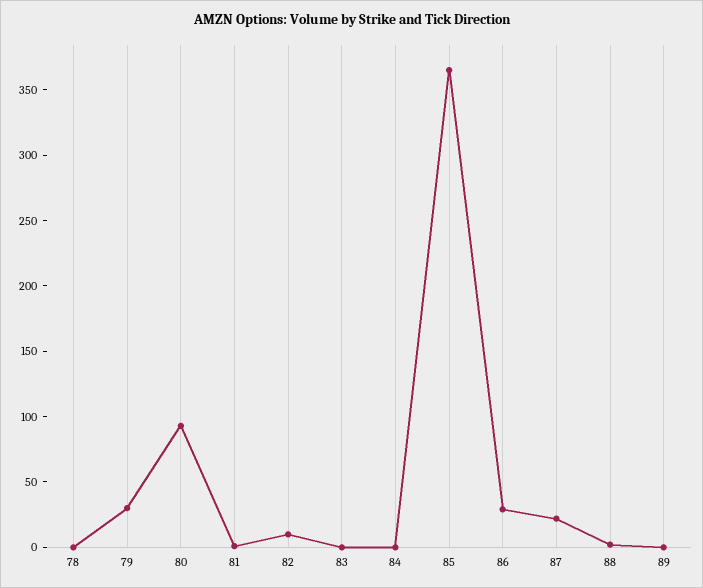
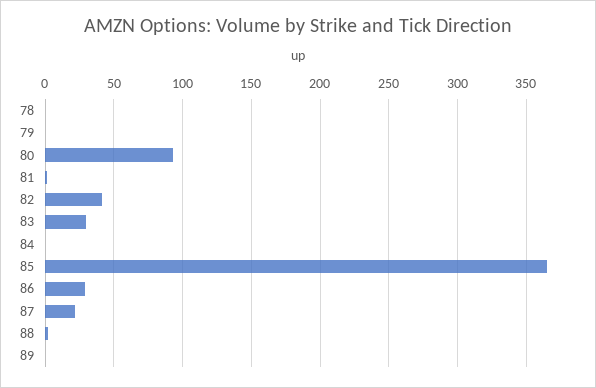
  {
    "78": 0,
-   "79": 30,
+   "79": 0,
    "80": 95,
    "81": 0,
-   "82": 10,
+   "82": 40,
-   "83": 0,
+   "83": 30,
    "84": 0,
    "85": 365,
    "86": 30,
    "87": 20,
    "88": 0,
    "89": 0
  }

